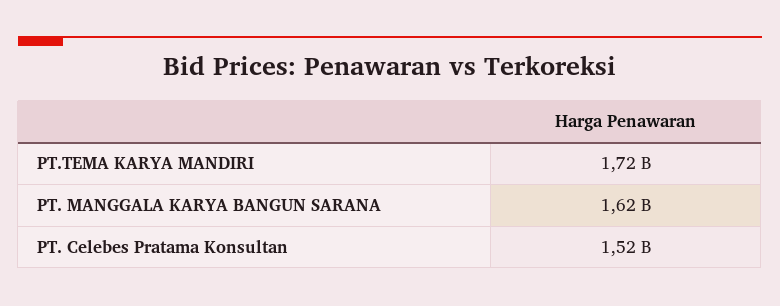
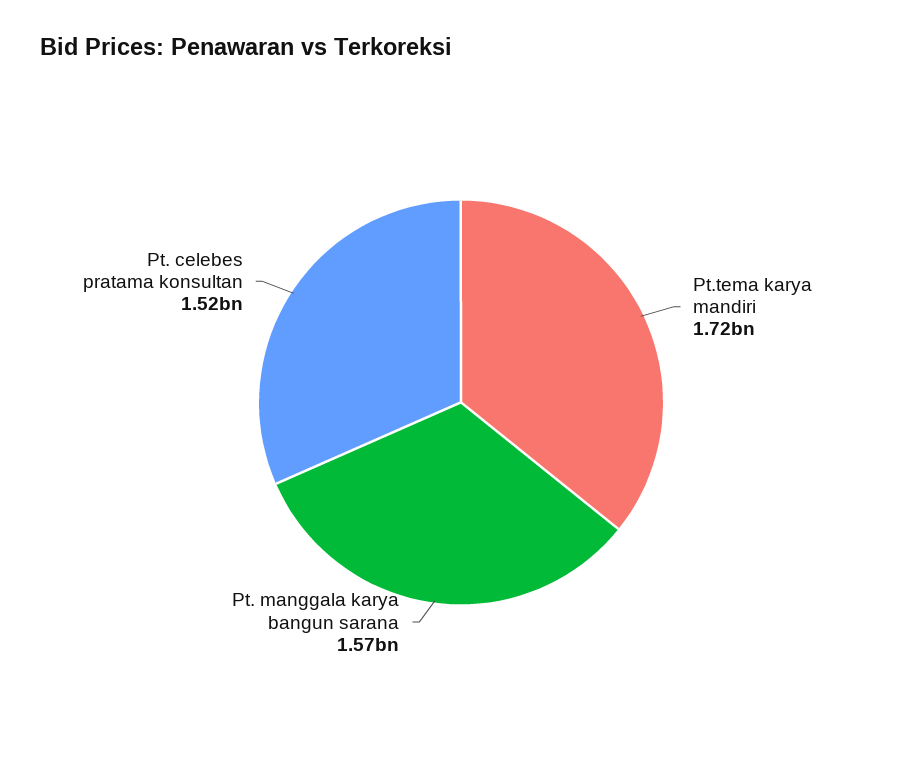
  {
    "PT.TEMA KARYA MANDIRI": 1720000000,
-   "PT. MANGGALA KARYA BANGUN SARANA": 1620000000,
+   "PT. MANGGALA KARYA BANGUN SARANA": 1570000000,
    "PT. Celebes Pratama Konsultan": 1520000000
  }

